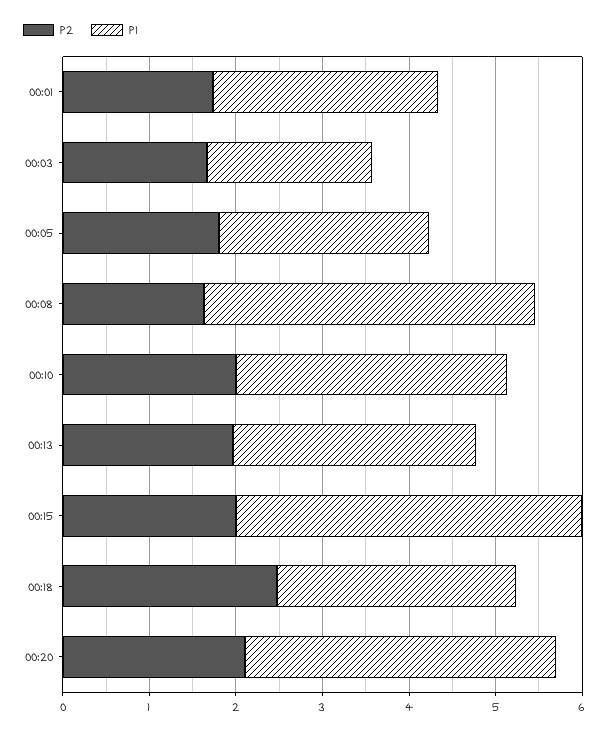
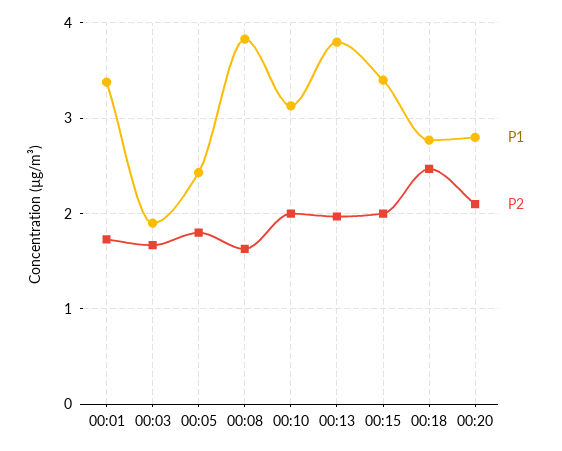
  {
    "P2": {
      "00:01": 1.7,
      "00:03": 1.7,
      "00:05": 1.8,
      "00:08": 1.6,
      "00:10": 2,
      "00:13": 2,
      "00:15": 2,
      "00:18": 2.5,
      "00:20": 2.1
    },
    "P1": {
-     "00:01": 2.6,
+     "00:01": 3.4,
      "00:03": 1.9,
      "00:05": 2.4,
      "00:08": 3.8,
      "00:10": 3.1,
-     "00:13": 2.8,
+     "00:13": 3.8,
-     "00:15": 4,
+     "00:15": 3.4,
      "00:18": 2.8,
-     "00:20": 3.6
+     "00:20": 2.8
    }
  }

